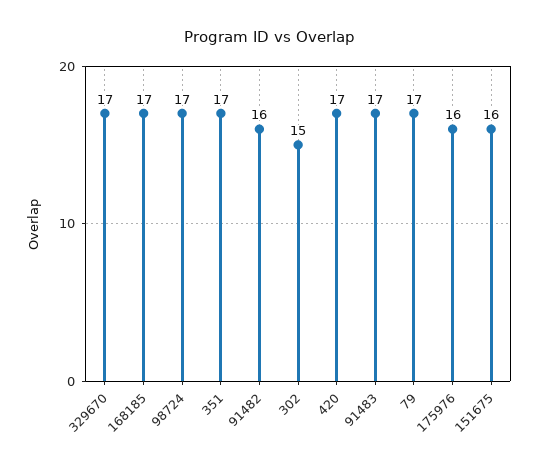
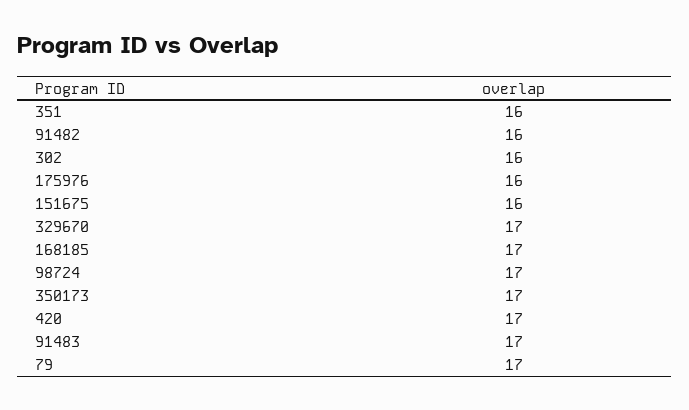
  {
    "329670": 17,
    "168185": 17,
    "98724": 17,
-   "351": 17,
+   "351": 16,
    "91482": 16,
-   "302": 15,
+   "302": 16,
    "420": 17,
    "91483": 17,
    "79": 17,
    "175976": 16,
-   "151675": 16
+   "151675": 16,
+   "350173": 17
  }

